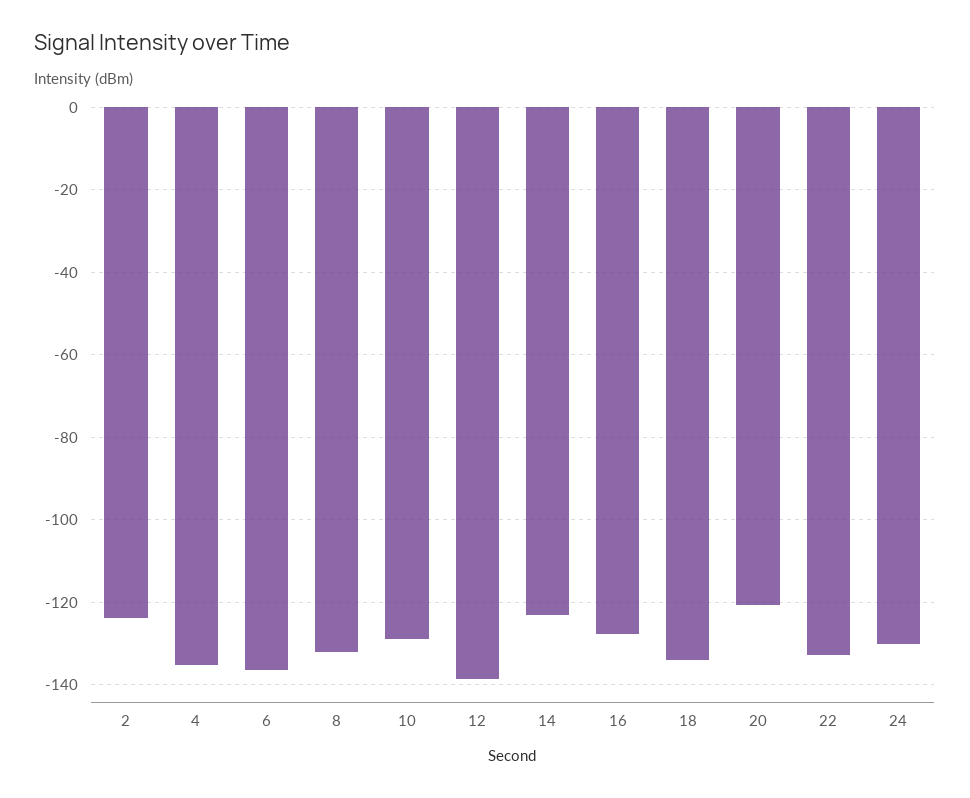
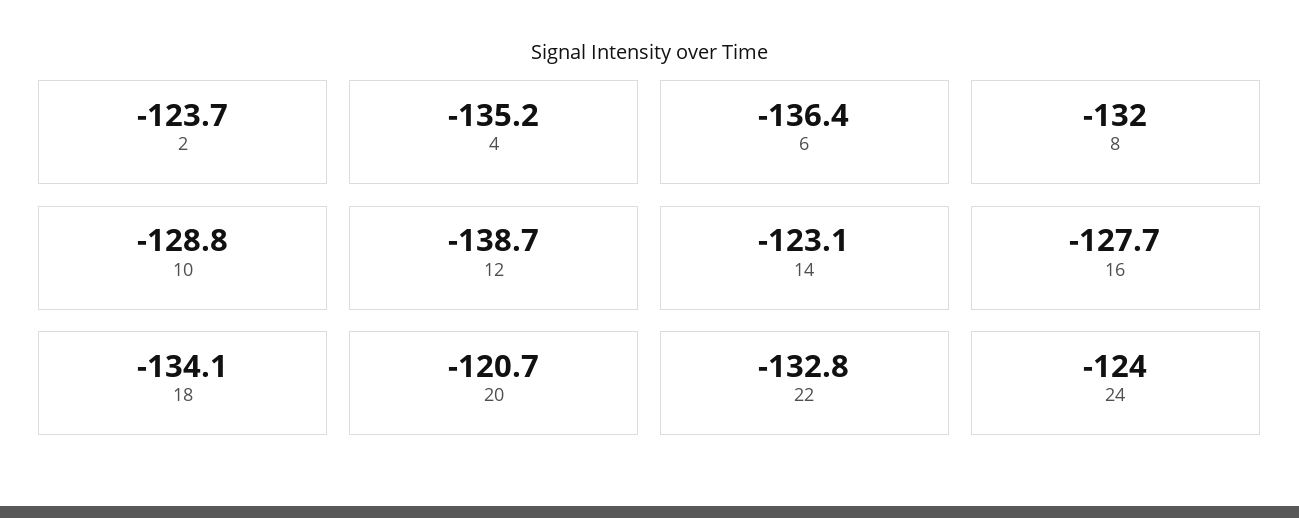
  {
    "2": -123.7,
    "4": -135.2,
    "6": -136.4,
    "8": -132,
    "10": -128.8,
    "12": -138.7,
    "14": -123.1,
    "16": -127.7,
    "18": -134.1,
    "20": -120.7,
    "22": -132.8,
-   "24": -130
+   "24": -124
  }

